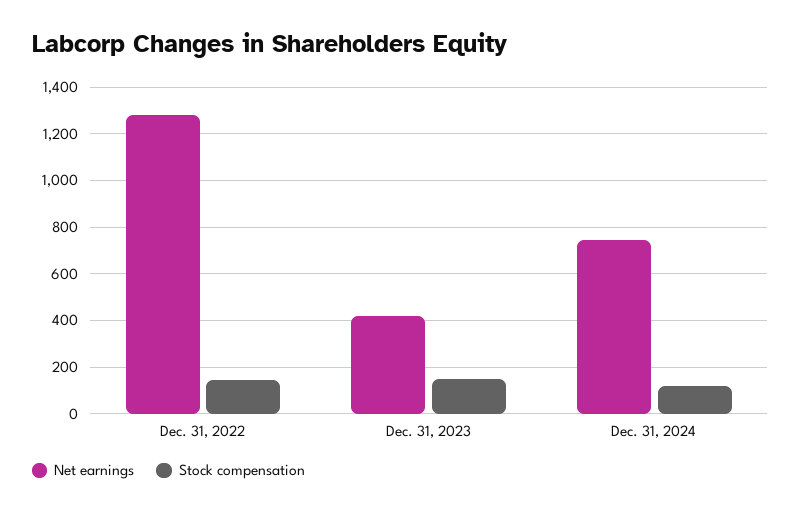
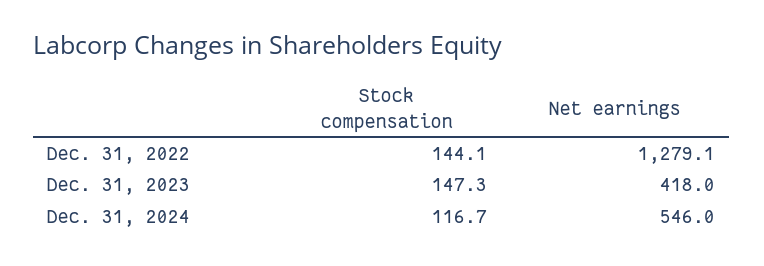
  {
    "Net earnings": {
      "Dec. 31, 2022": 1279.1,
      "Dec. 31, 2023": 418,
-     "Dec. 31, 2024": 750
+     "Dec. 31, 2024": 546
    },
    "Stock compensation": {
      "Dec. 31, 2022": 144.1,
      "Dec. 31, 2023": 147.3,
      "Dec. 31, 2024": 116.7
    }
  }

